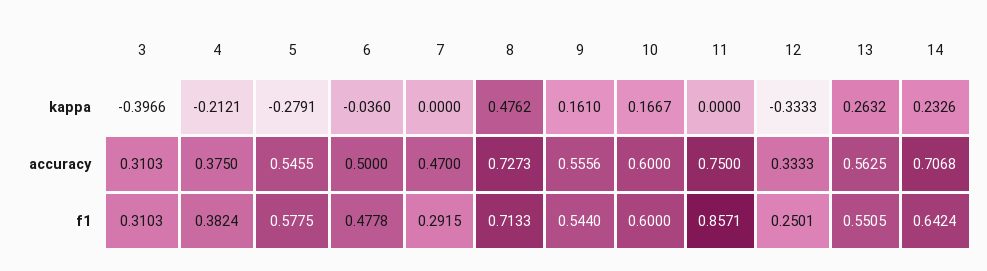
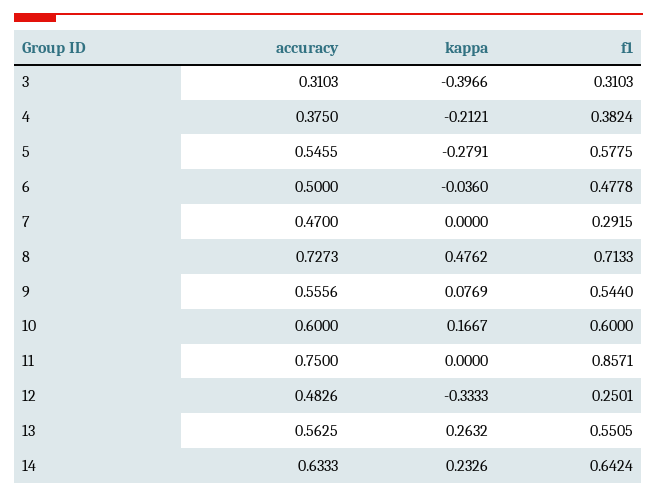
  {
    "3": {
      "kappa": -0.3966,
      "accuracy": 0.3103,
      "f1": 0.3103
    },
    "4": {
      "kappa": -0.2121,
      "accuracy": 0.375,
      "f1": 0.3824
    },
    "5": {
      "kappa": -0.2791,
      "accuracy": 0.5455,
      "f1": 0.5775
    },
    "6": {
      "kappa": -0.036,
      "accuracy": 0.5,
      "f1": 0.4778
    },
    "7": {
      "kappa": 0,
      "accuracy": 0.47,
      "f1": 0.2915
    },
    "8": {
      "kappa": 0.4762,
      "accuracy": 0.7273,
      "f1": 0.7133
    },
    "9": {
-     "kappa": 0.161,
+     "kappa": 0.0769,
      "accuracy": 0.5556,
      "f1": 0.544
    },
    "10": {
      "kappa": 0.1667,
      "accuracy": 0.6,
      "f1": 0.6
    },
    "11": {
      "kappa": 0,
      "accuracy": 0.75,
      "f1": 0.8571
    },
    "12": {
      "kappa": -0.3333,
-     "accuracy": 0.3333,
+     "accuracy": 0.4826,
      "f1": 0.2501
    },
    "13": {
      "kappa": 0.2632,
      "accuracy": 0.5625,
      "f1": 0.5505
    },
    "14": {
      "kappa": 0.2326,
-     "accuracy": 0.7068,
+     "accuracy": 0.6333,
      "f1": 0.6424
    }
  }

